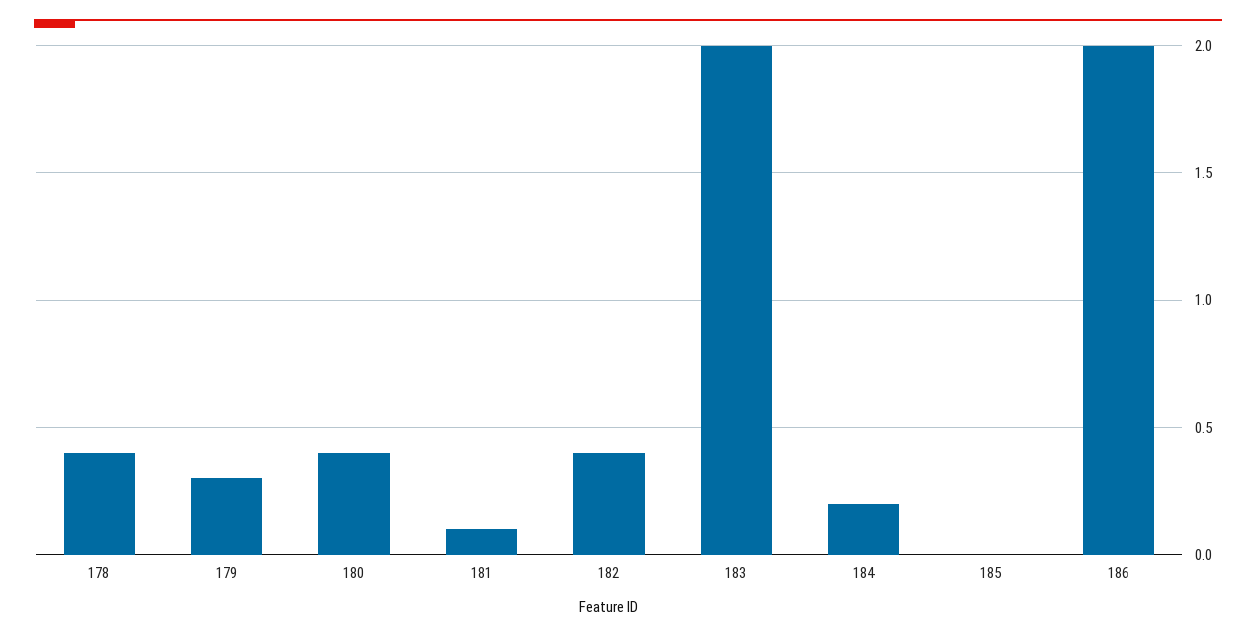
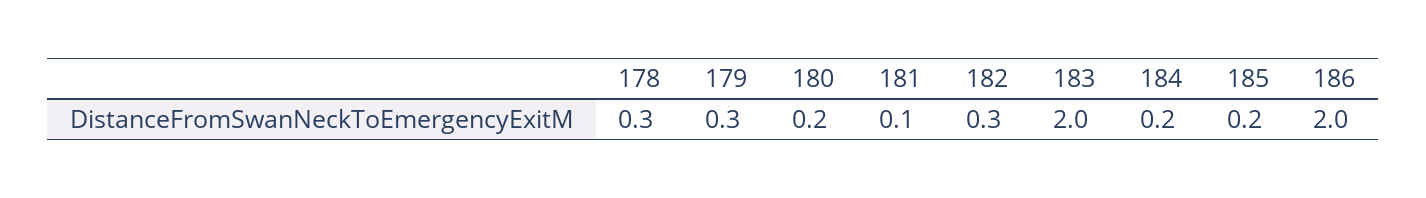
  {
-   "178": 0.4,
+   "178": 0.3,
    "179": 0.3,
-   "180": 0.4,
+   "180": 0.2,
    "181": 0.1,
-   "182": 0.4,
+   "182": 0.3,
    "183": 2,
    "184": 0.2,
-   "185": 0,
+   "185": 0.2,
    "186": 2
  }

